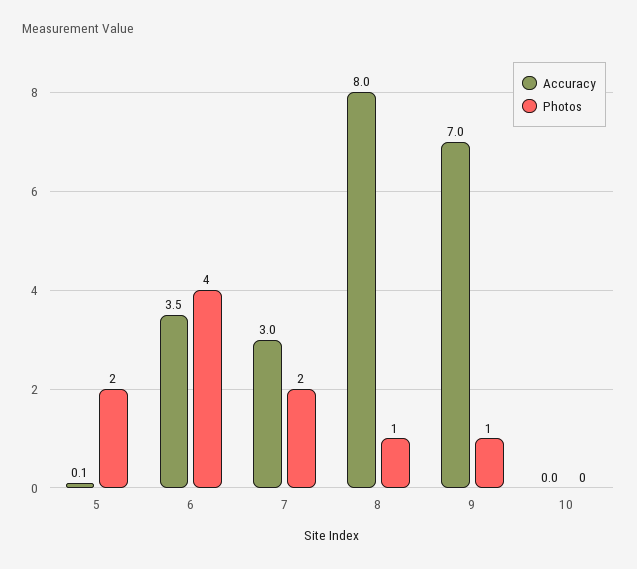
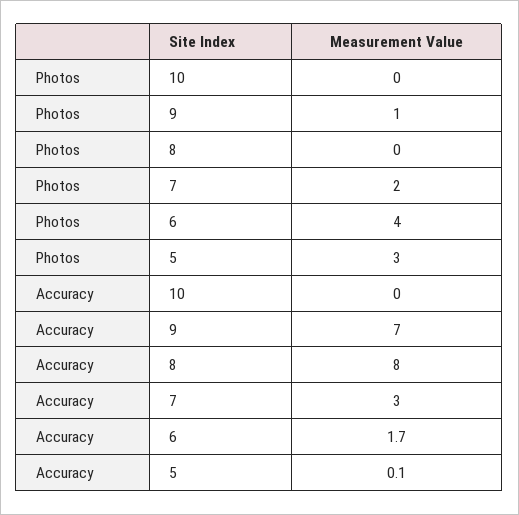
  {
    "Accuracy": {
      "5": 0.1,
-     "6": 3.5,
+     "6": 1.7,
      "7": 3,
      "8": 8,
      "9": 7,
      "10": 0
    },
    "Photos": {
-     "5": 2,
+     "5": 3,
      "6": 4,
      "7": 2,
-     "8": 1,
+     "8": 0,
      "9": 1,
      "10": 0
    }
  }

